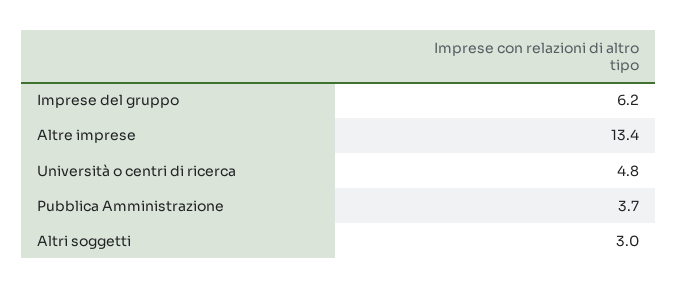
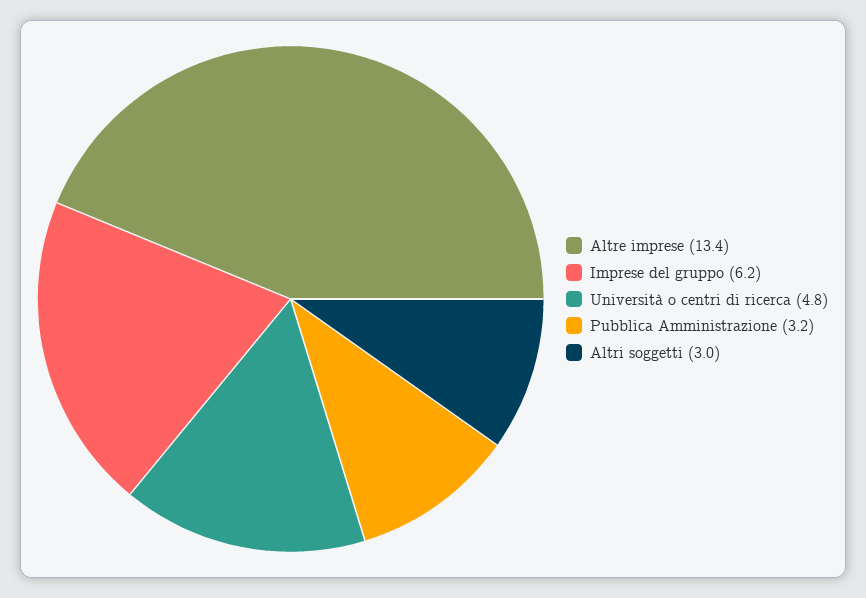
  {
    "Imprese del gruppo": 6.2,
    "Altre imprese": 13.4,
    "Università o centri di ricerca": 4.8,
-   "Pubblica Amministrazione": 3.7,
+   "Pubblica Amministrazione": 3.2,
    "Altri soggetti": 3
  }

